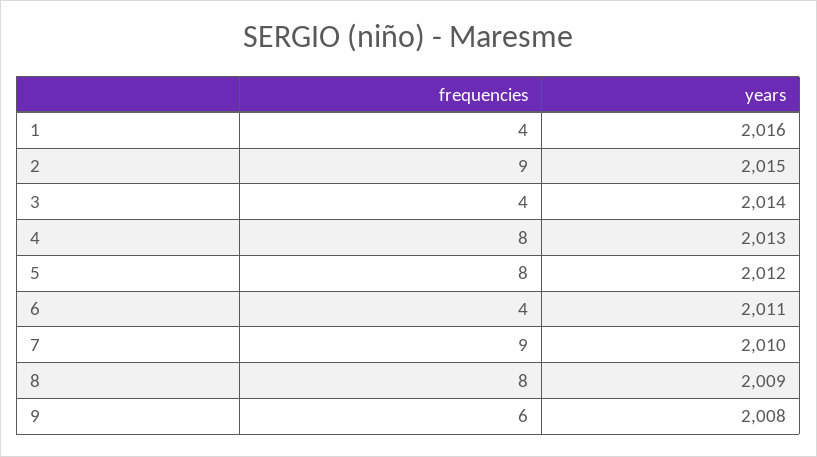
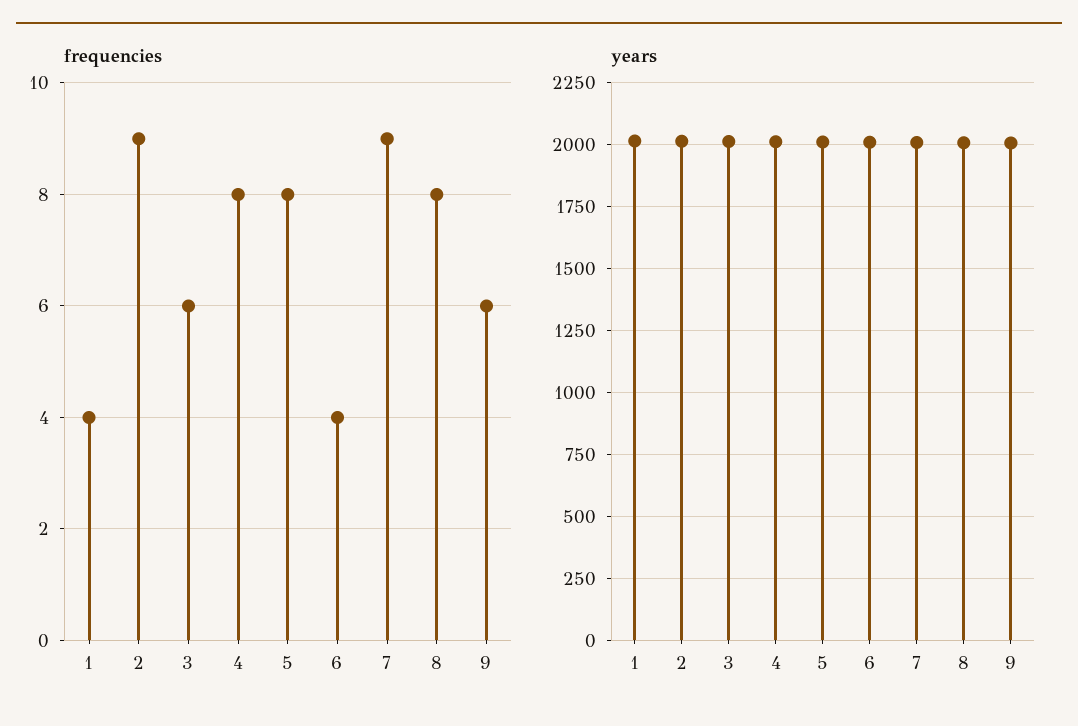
  {
    "frequencies": {
      "1": 4,
      "2": 9,
-     "3": 4,
+     "3": 6,
      "4": 8,
      "5": 8,
      "6": 4,
      "7": 9,
      "8": 8,
      "9": 6
    },
    "years": {
      "1": 2016,
      "2": 2015,
      "3": 2014,
      "4": 2013,
      "5": 2012,
      "6": 2011,
      "7": 2010,
      "8": 2009,
      "9": 2008
    }
  }

